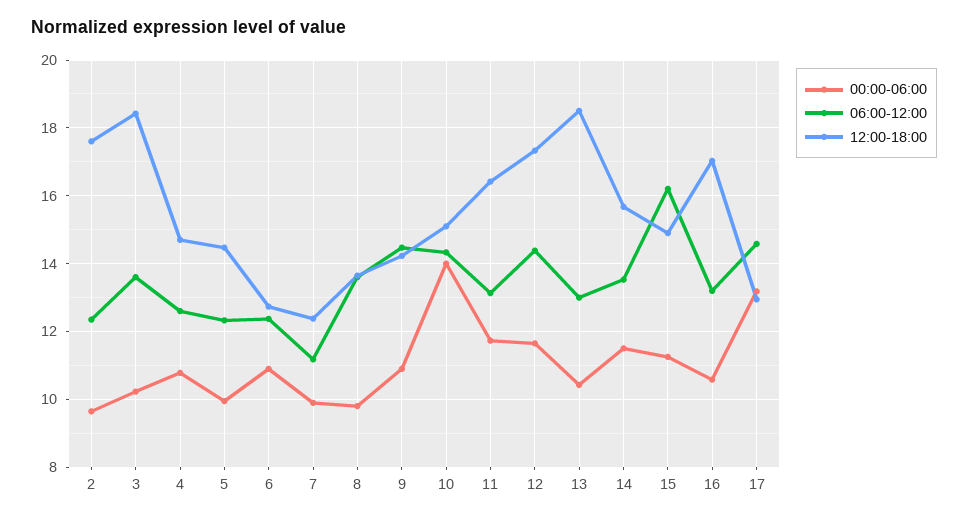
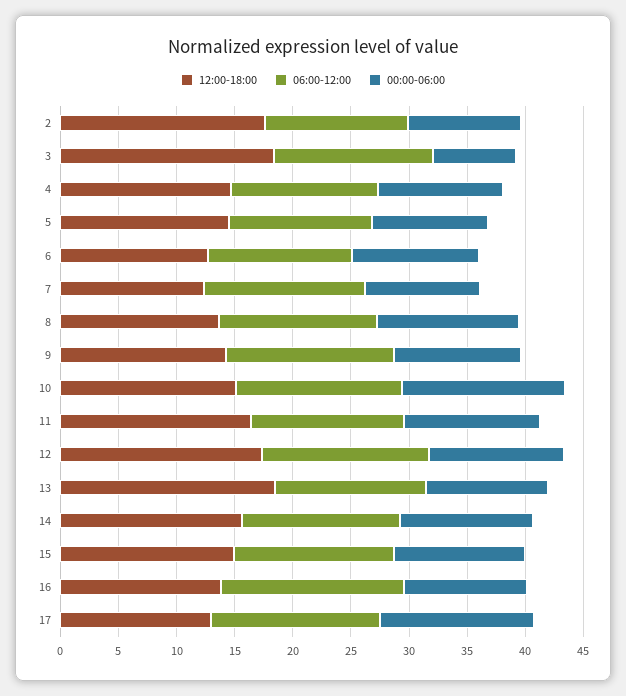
  {
    "00:00-06:00": {
      "2": 9.6,
-     "3": 10.2,
+     "3": 7,
      "4": 10.8,
      "5": 10,
      "6": 11,
      "7": 10,
-     "8": 9.8,
+     "8": 12,
      "9": 11,
      "10": 14,
      "11": 11.8,
      "12": 11.6,
      "13": 10.4,
      "14": 11.6,
      "15": 11.2,
      "16": 10.6,
      "17": 13.2
    },
    "06:00-12:00": {
      "2": 12.4,
      "3": 13.6,
      "4": 12.6,
      "5": 12.4,
      "6": 12.4,
-     "7": 11.2,
+     "7": 14,
      "8": 13.6,
      "9": 14.4,
      "10": 14.4,
      "11": 13.2,
      "12": 14.4,
      "13": 13,
      "14": 13.6,
-     "15": 16.2,
+     "15": 14,
-     "16": 13.2,
+     "16": 16,
      "17": 14.6
    },
    "12:00-18:00": {
      "2": 17.6,
      "3": 18.4,
      "4": 14.8,
      "5": 14.4,
      "6": 12.8,
      "7": 12.4,
      "8": 13.6,
      "9": 14.2,
      "10": 15.2,
      "11": 16.4,
      "12": 17.4,
      "13": 18.6,
      "14": 15.6,
      "15": 15,
-     "16": 17,
+     "16": 14,
      "17": 13
    }
  }

